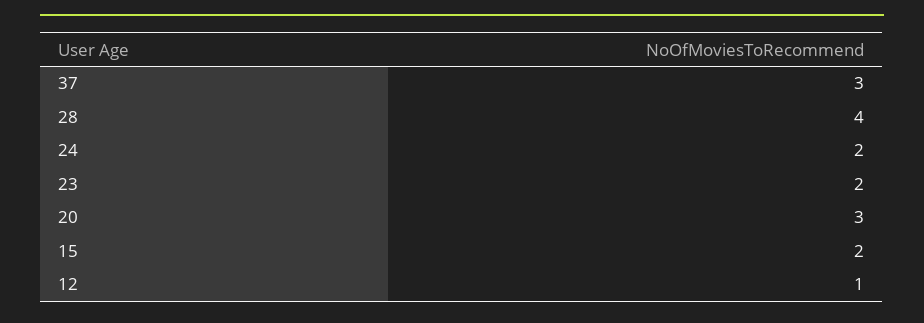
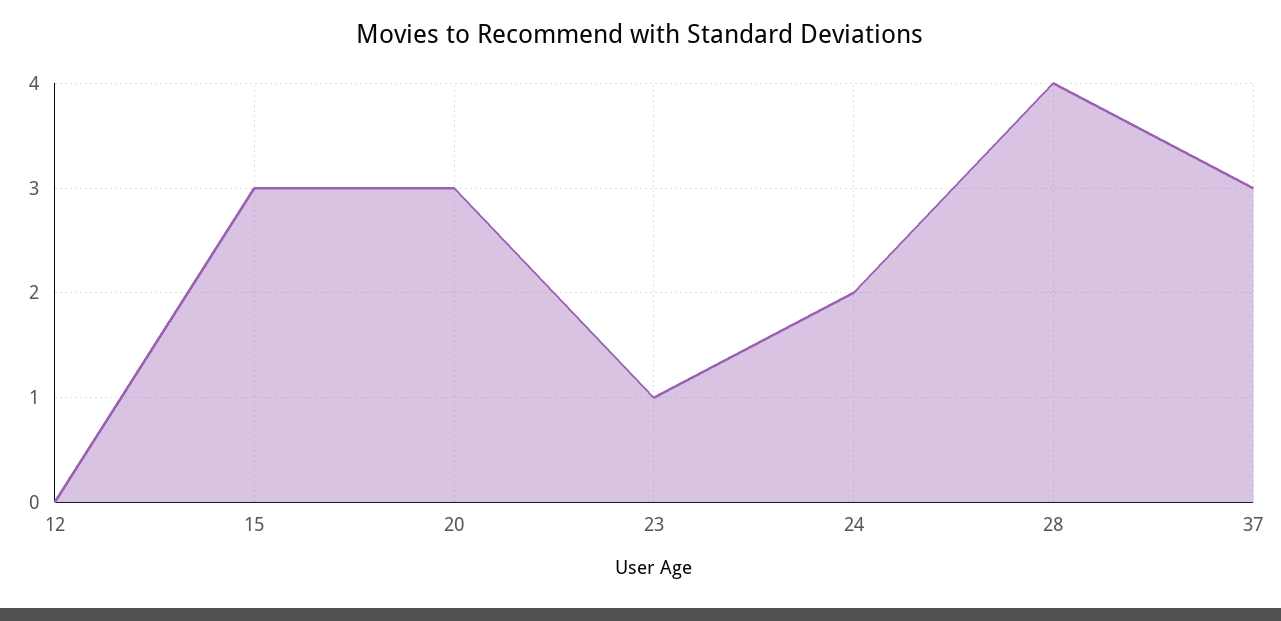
  {
    "37": 3,
    "28": 4,
    "24": 2,
-   "23": 2,
+   "23": 1,
    "20": 3,
-   "15": 2,
+   "15": 3,
-   "12": 1
+   "12": 0
  }

